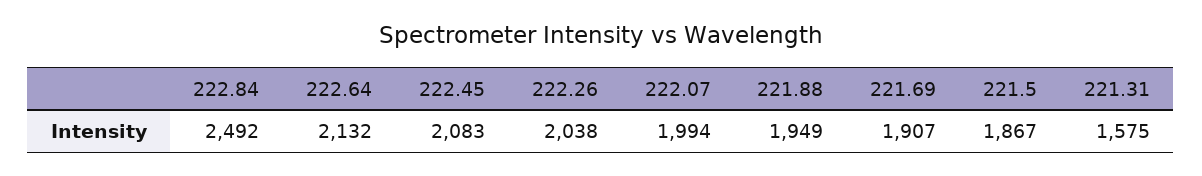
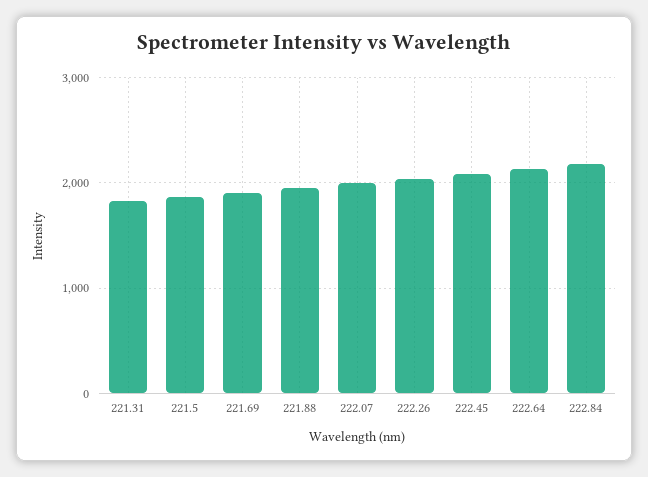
  {
-   "222.84": 2492,
+   "222.84": 2200,
    "222.64": 2132,
    "222.45": 2083,
    "222.26": 2038,
    "222.07": 1994,
    "221.88": 1949,
    "221.69": 1907,
    "221.5": 1867,
-   "221.31": 1575
+   "221.31": 1800
  }

